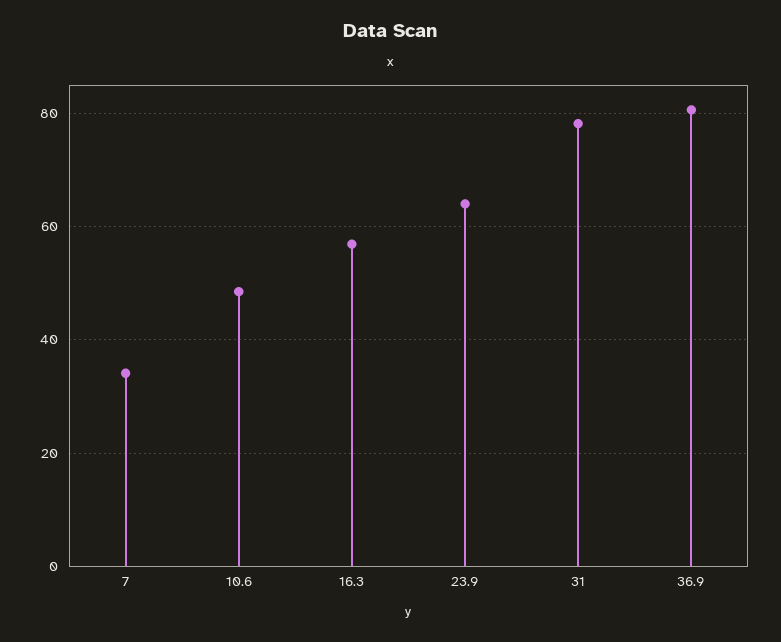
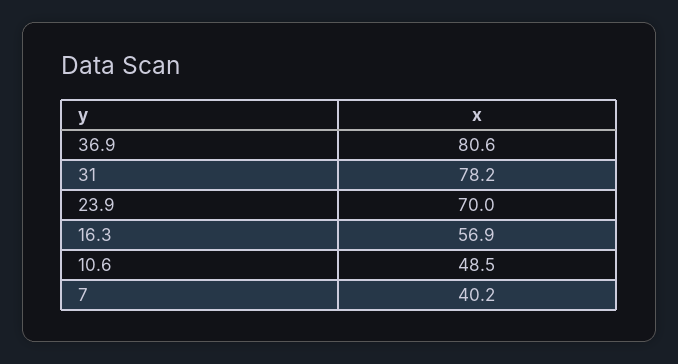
  {
-   "7": 34,
+   "7": 40.2,
    "10.6": 48.5,
    "16.3": 56.9,
-   "23.9": 64,
+   "23.9": 70,
    "31": 78.2,
    "36.9": 80.6
  }

